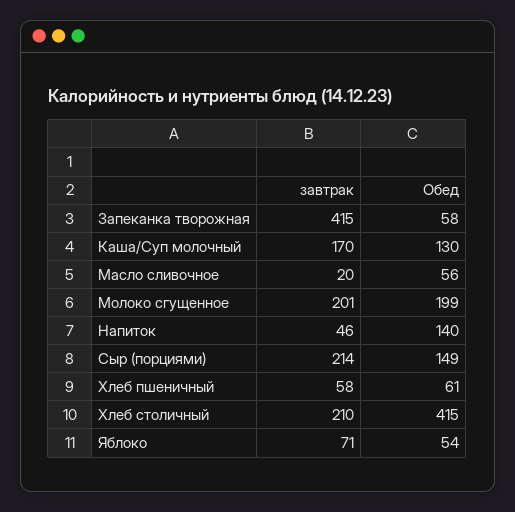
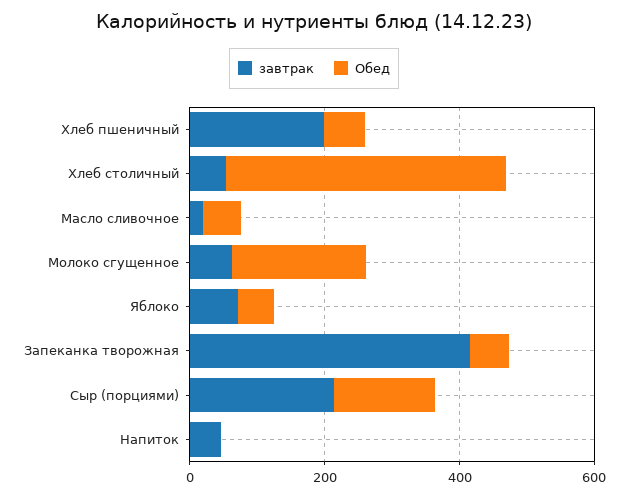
  {
    "завтрак": {
      "Запеканка творожная": 415,
-     "Каша/Суп молочный": 170,
      "Масло сливочное": 20,
-     "Молоко сгущенное": 201,
+     "Молоко сгущенное": 50,
      "Напиток": 46,
      "Сыр (порциями)": 214,
-     "Хлеб пшеничный": 58,
+     "Хлеб пшеничный": 200,
-     "Хлеб столичный": 210,
+     "Хлеб столичный": 50,
      "Яблоко": 71
    },
    "Обед": {
      "Запеканка творожная": 58,
-     "Каша/Суп молочный": 130,
      "Масло сливочное": 56,
      "Молоко сгущенное": 199,
-     "Напиток": 140,
+     "Напиток": 0,
      "Сыр (порциями)": 149,
      "Хлеб пшеничный": 61,
      "Хлеб столичный": 415,
      "Яблоко": 54
    }
  }

